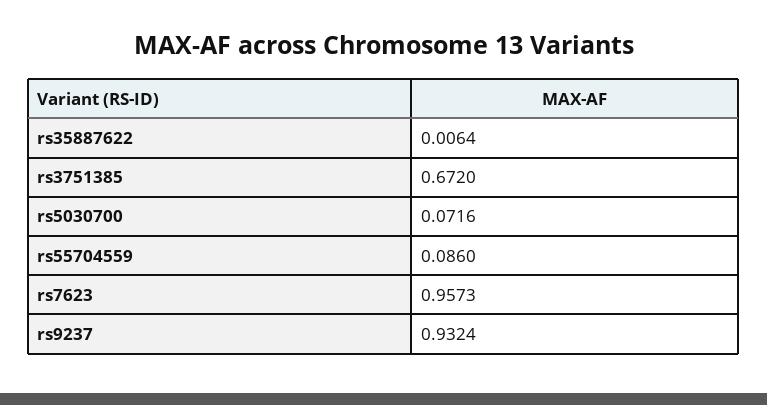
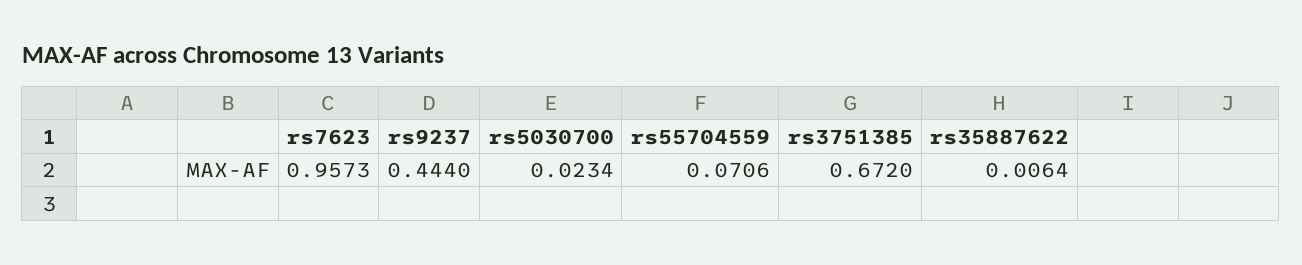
  {
    "rs35887622": 0.0064,
    "rs3751385": 0.672,
-   "rs5030700": 0.0716,
+   "rs5030700": 0.0234,
-   "rs55704559": 0.086,
+   "rs55704559": 0.0706,
    "rs7623": 0.9573,
-   "rs9237": 0.9324
+   "rs9237": 0.444
  }

